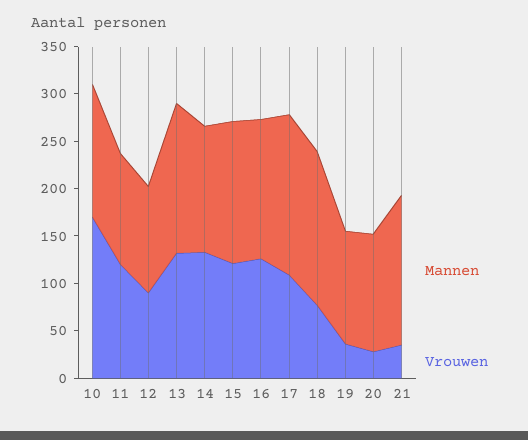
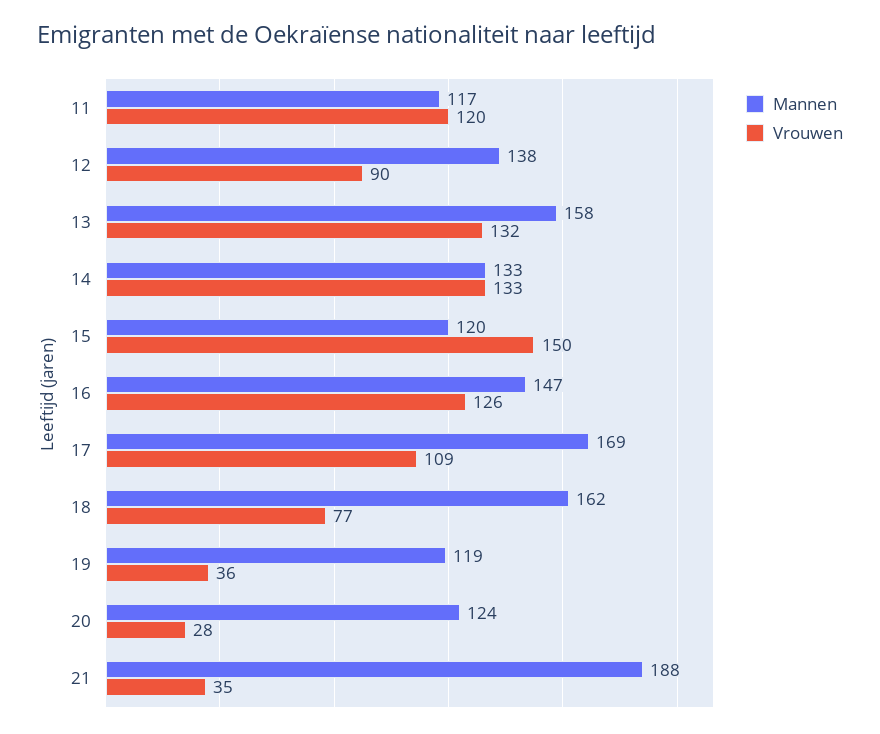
  {
    "Mannen": {
-     "10": 140,
      "11": 117,
-     "12": 110,
+     "12": 138,
      "13": 158,
      "14": 133,
-     "15": 150,
+     "15": 120,
      "16": 147,
      "17": 169,
      "18": 162,
      "19": 119,
      "20": 124,
-     "21": 160
+     "21": 188
    },
    "Vrouwen": {
-     "10": 170,
      "11": 120,
      "12": 90,
      "13": 132,
      "14": 133,
-     "15": 120,
+     "15": 150,
      "16": 126,
      "17": 109,
      "18": 77,
      "19": 36,
      "20": 28,
      "21": 35
    }
  }

